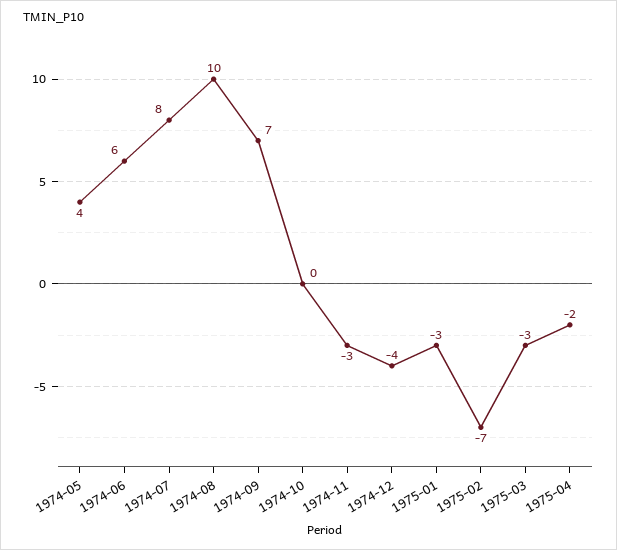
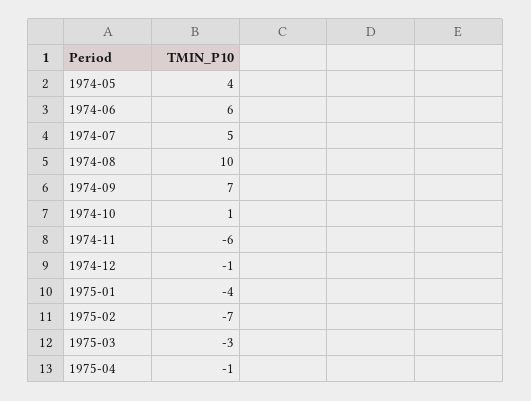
  {
    "1974-05": 4,
    "1974-06": 6,
-   "1974-07": 8,
+   "1974-07": 5,
    "1974-08": 10,
    "1974-09": 7,
-   "1974-10": 0,
+   "1974-10": 1,
-   "1974-11": -3,
+   "1974-11": -6,
-   "1974-12": -4,
+   "1974-12": -1,
-   "1975-01": -3,
+   "1975-01": -4,
    "1975-02": -7,
    "1975-03": -3,
-   "1975-04": -2
+   "1975-04": -1
  }

